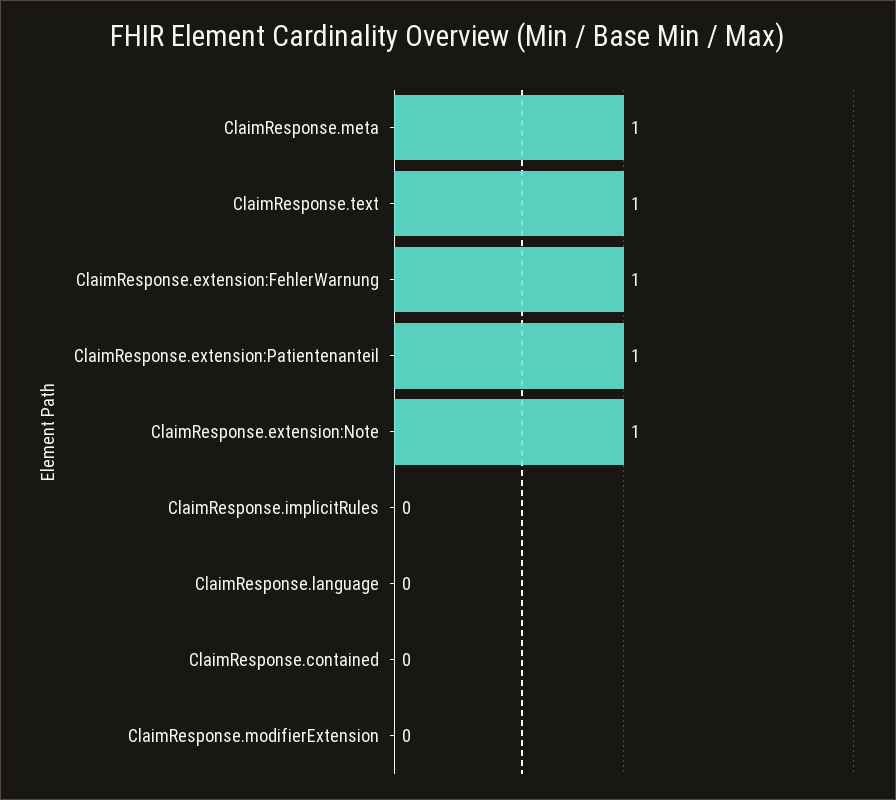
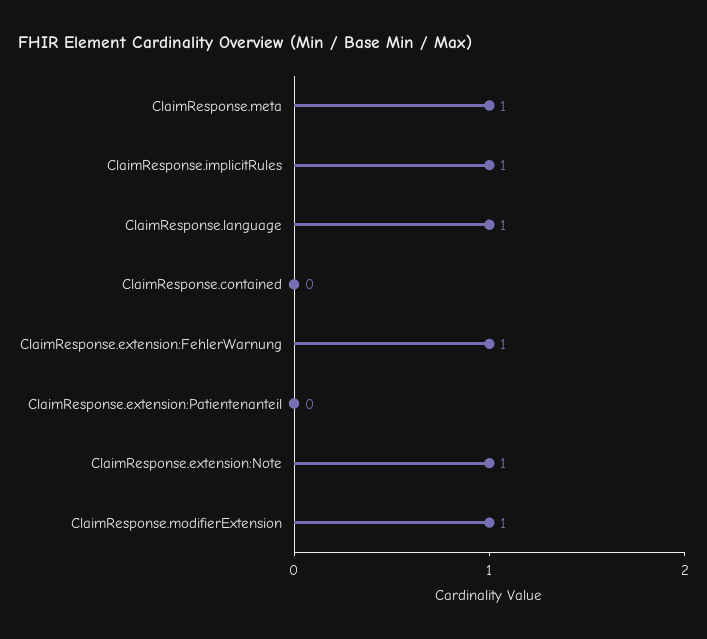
  {
    "ClaimResponse.meta": 1,
-   "ClaimResponse.text": 1,
    "ClaimResponse.extension:FehlerWarnung": 1,
-   "ClaimResponse.extension:Patientenanteil": 1,
+   "ClaimResponse.extension:Patientenanteil": 0,
    "ClaimResponse.extension:Note": 1,
-   "ClaimResponse.implicitRules": 0,
+   "ClaimResponse.implicitRules": 1,
-   "ClaimResponse.language": 0,
+   "ClaimResponse.language": 1,
    "ClaimResponse.contained": 0,
-   "ClaimResponse.modifierExtension": 0
+   "ClaimResponse.modifierExtension": 1
  }

